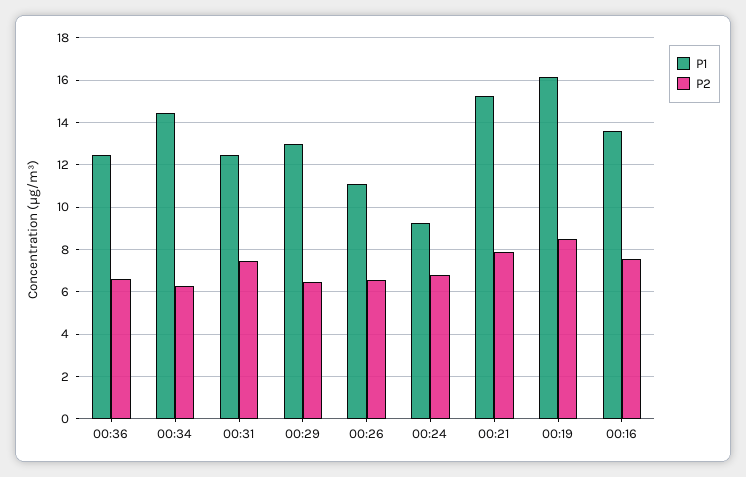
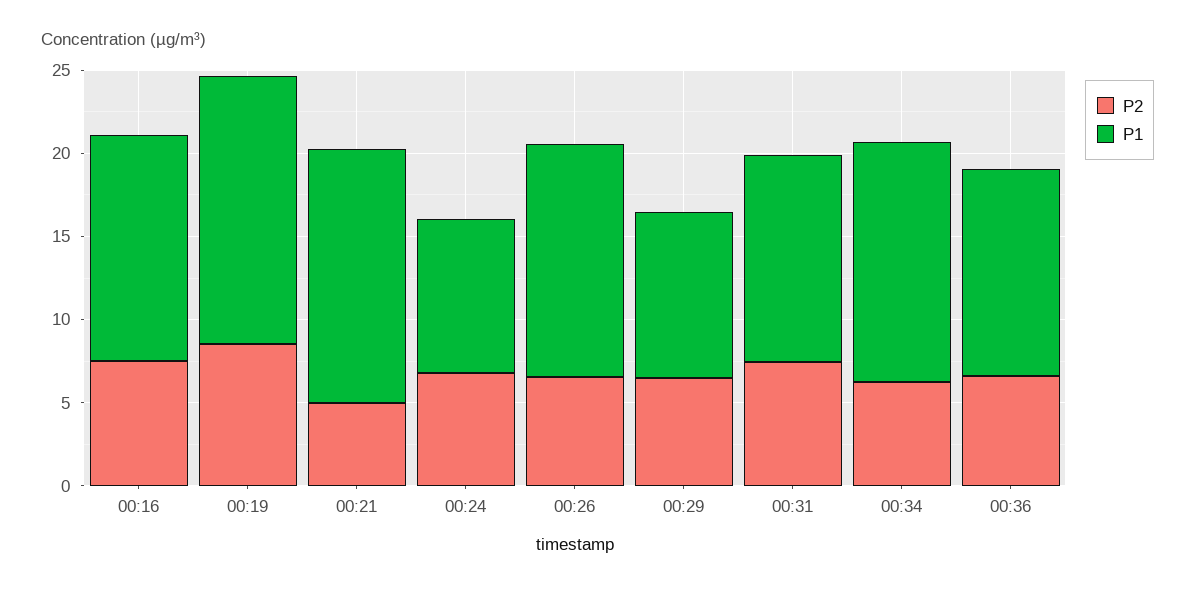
  {
    "P1": {
      "00:36": 12.5,
      "00:34": 14.5,
      "00:31": 12.5,
-     "00:29": 13,
+     "00:29": 10,
-     "00:26": 11,
+     "00:26": 14,
      "00:24": 9.5,
      "00:21": 15.5,
      "00:19": 16,
      "00:16": 13.5
    },
    "P2": {
      "00:36": 6.5,
      "00:34": 6.5,
      "00:31": 7.5,
      "00:29": 6.5,
      "00:26": 6.5,
      "00:24": 7,
-     "00:21": 8,
+     "00:21": 5,
      "00:19": 8.5,
      "00:16": 7.5
    }
  }

